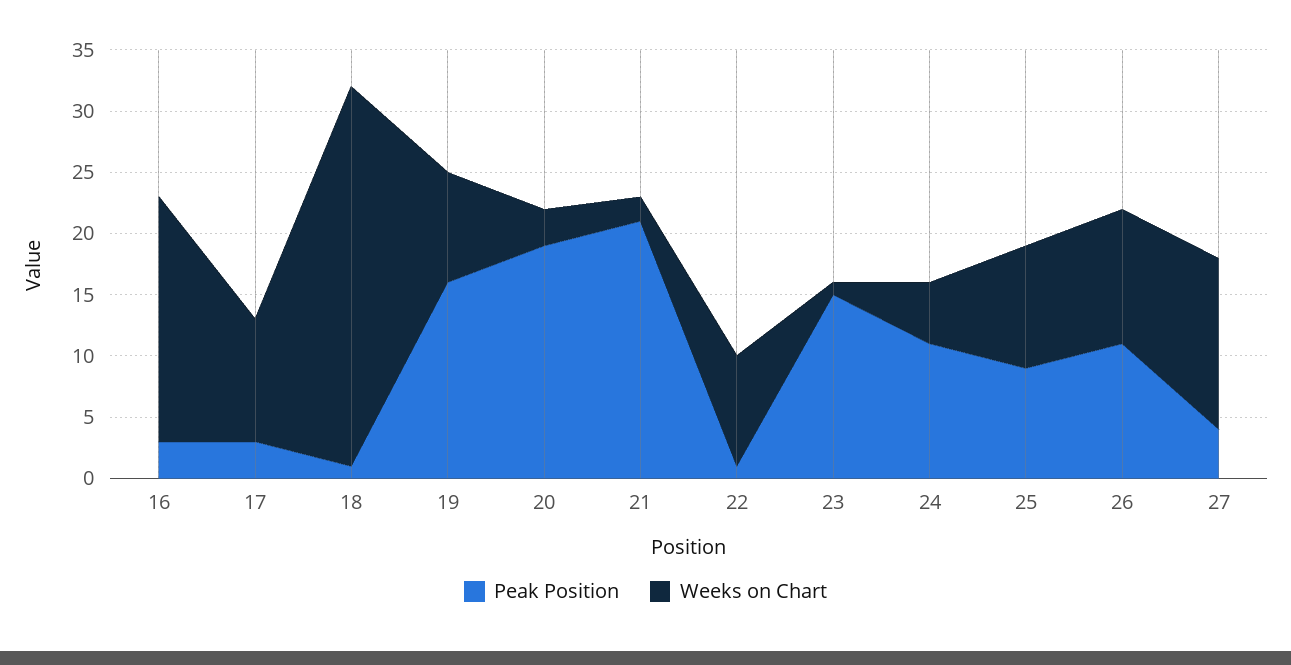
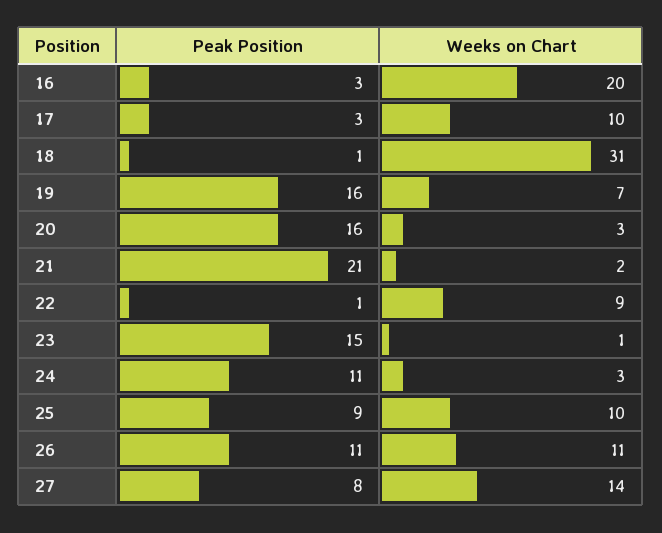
  {
    "Peak Position": {
      "16": 3,
      "17": 3,
      "18": 1,
      "19": 16,
-     "20": 19,
+     "20": 16,
      "21": 21,
      "22": 1,
      "23": 15,
      "24": 11,
      "25": 9,
      "26": 11,
-     "27": 4
+     "27": 8
    },
    "Weeks on Chart": {
      "16": 20,
      "17": 10,
      "18": 31,
-     "19": 9,
+     "19": 7,
      "20": 3,
      "21": 2,
      "22": 9,
      "23": 1,
-     "24": 5,
+     "24": 3,
      "25": 10,
      "26": 11,
      "27": 14
    }
  }

